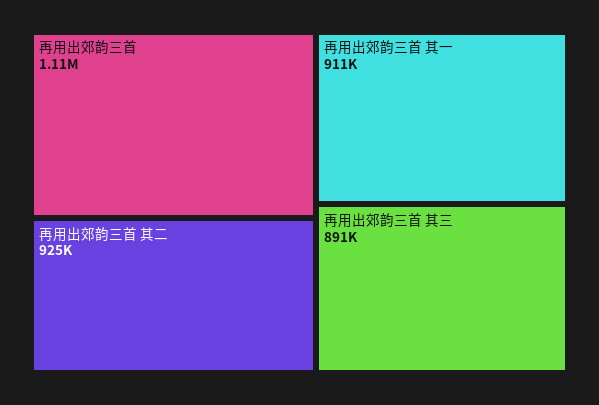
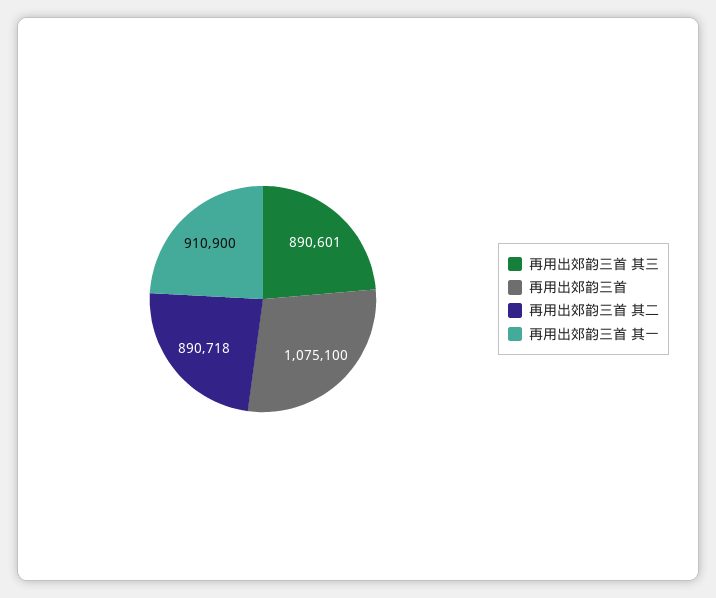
  {
-   "再用出郊韵三首": 1110000,
+   "再用出郊韵三首": 1075100,
-   "再用出郊韵三首 其二": 925000,
+   "再用出郊韵三首 其二": 890718,
    "再用出郊韵三首 其一": 910900,
    "再用出郊韵三首 其三": 890601
  }

